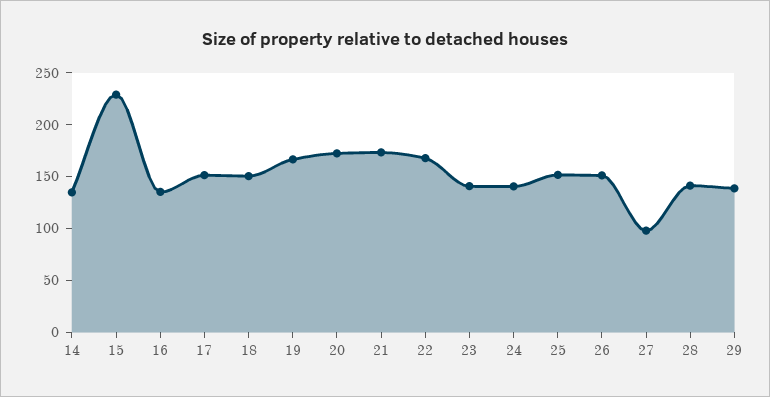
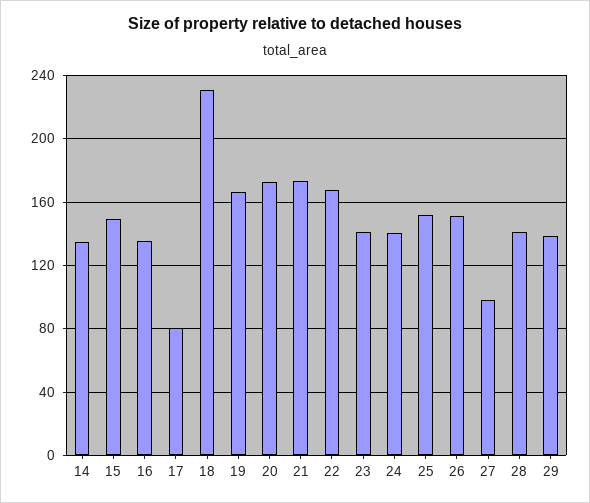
  {
    "14": 135,
-   "15": 230,
+   "15": 150,
    "16": 135,
-   "17": 150,
+   "17": 80,
-   "18": 150,
+   "18": 230,
    "19": 165,
    "20": 175,
    "21": 175,
    "22": 170,
    "23": 140,
    "24": 140,
    "25": 150,
    "26": 150,
    "27": 100,
    "28": 140,
    "29": 140
  }

